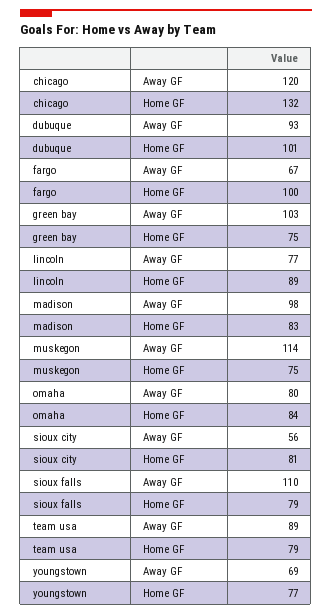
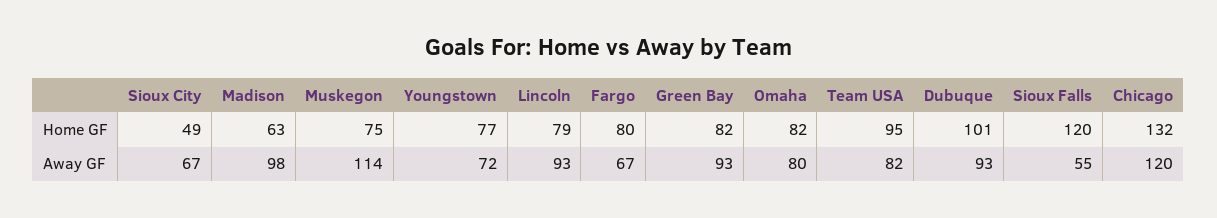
  {
    "chicago": {
      "Away GF": 120,
      "Home GF": 132
    },
    "dubuque": {
      "Away GF": 93,
      "Home GF": 101
    },
    "fargo": {
      "Away GF": 67,
-     "Home GF": 100
+     "Home GF": 80
    },
    "green bay": {
-     "Away GF": 103,
+     "Away GF": 93,
-     "Home GF": 75
+     "Home GF": 82
    },
    "lincoln": {
-     "Away GF": 77,
+     "Away GF": 93,
-     "Home GF": 89
+     "Home GF": 79
    },
    "madison": {
      "Away GF": 98,
-     "Home GF": 83
+     "Home GF": 63
    },
    "muskegon": {
      "Away GF": 114,
      "Home GF": 75
    },
    "omaha": {
      "Away GF": 80,
-     "Home GF": 84
+     "Home GF": 82
    },
    "sioux city": {
-     "Away GF": 56,
+     "Away GF": 67,
-     "Home GF": 81
+     "Home GF": 49
    },
    "sioux falls": {
-     "Away GF": 110,
+     "Away GF": 55,
-     "Home GF": 79
+     "Home GF": 120
    },
    "team usa": {
-     "Away GF": 89,
+     "Away GF": 82,
-     "Home GF": 79
+     "Home GF": 95
    },
    "youngstown": {
-     "Away GF": 69,
+     "Away GF": 72,
      "Home GF": 77
    }
  }

